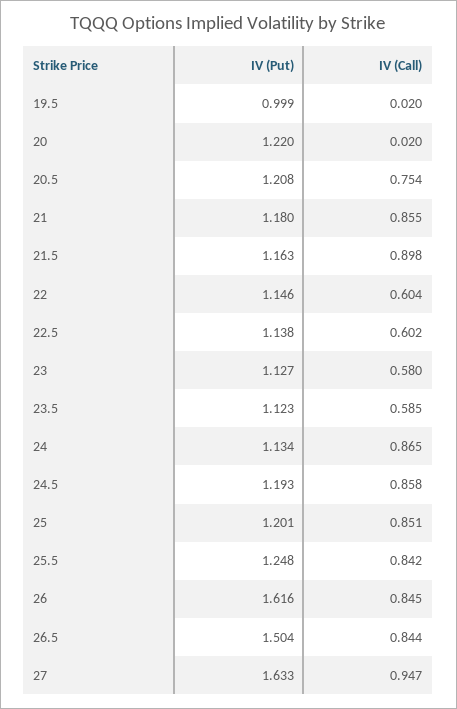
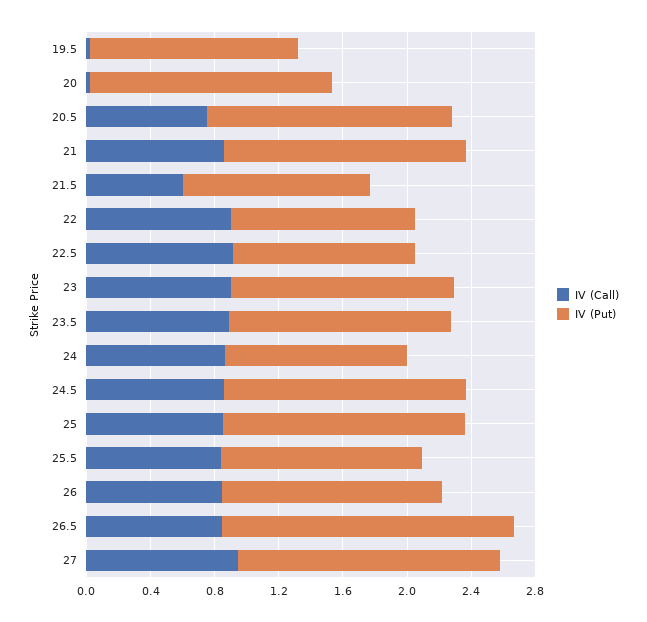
  {
    "IV (Put)": {
-     "19.5": 0.999,
+     "19.5": 1.3,
-     "20": 1.22,
+     "20": 1.5,
-     "20.5": 1.208,
+     "20.5": 1.5,
-     "21": 1.18,
+     "21": 1.5,
      "21.5": 1.163,
      "22": 1.146,
      "22.5": 1.138,
-     "23": 1.127,
+     "23": 1.4,
-     "23.5": 1.123,
+     "23.5": 1.4,
      "24": 1.134,
-     "24.5": 1.193,
+     "24.5": 1.5,
-     "25": 1.201,
+     "25": 1.5,
      "25.5": 1.248,
-     "26": 1.616,
+     "26": 1.4,
-     "26.5": 1.504,
+     "26.5": 1.8,
      "27": 1.633
    },
    "IV (Call)": {
      "19.5": 0.02,
      "20": 0.02,
      "20.5": 0.754,
      "21": 0.855,
-     "21.5": 0.898,
+     "21.5": 0.6,
-     "22": 0.604,
+     "22": 0.9,
-     "22.5": 0.602,
+     "22.5": 0.9,
-     "23": 0.58,
+     "23": 0.9,
-     "23.5": 0.585,
+     "23.5": 0.9,
      "24": 0.865,
      "24.5": 0.858,
      "25": 0.851,
      "25.5": 0.842,
      "26": 0.845,
      "26.5": 0.844,
      "27": 0.947
    }
  }

